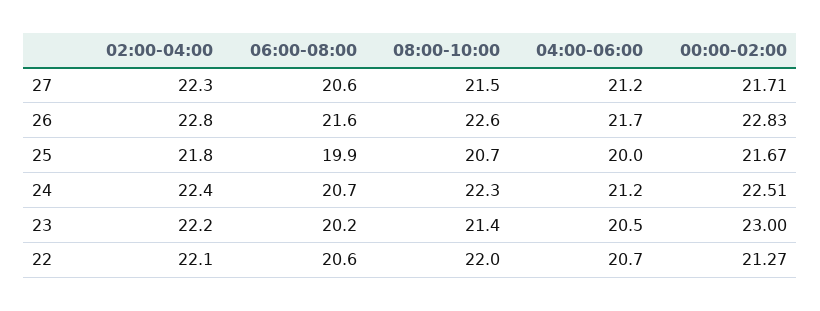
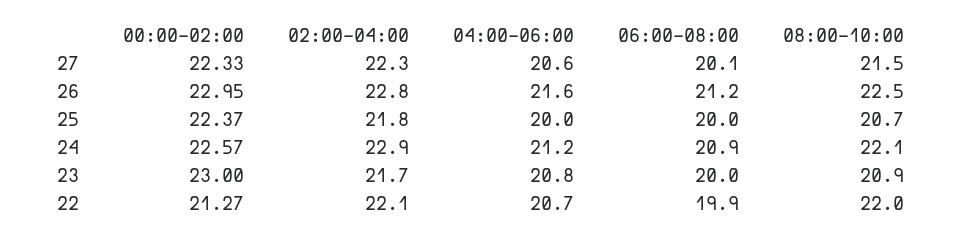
  {
    "02:00-04:00": {
      "27": 22.3,
      "26": 22.8,
      "25": 21.8,
-     "24": 22.4,
+     "24": 22.9,
-     "23": 22.2,
+     "23": 21.7,
      "22": 22.1
    },
    "06:00-08:00": {
-     "27": 20.6,
+     "27": 20.1,
-     "26": 21.6,
+     "26": 21.2,
-     "25": 19.9,
+     "25": 20,
-     "24": 20.7,
+     "24": 20.9,
-     "23": 20.2,
+     "23": 20,
-     "22": 20.6
+     "22": 19.9
    },
    "08:00-10:00": {
      "27": 21.5,
-     "26": 22.6,
+     "26": 22.5,
      "25": 20.7,
-     "24": 22.3,
+     "24": 22.1,
-     "23": 21.4,
+     "23": 20.9,
      "22": 22
    },
    "04:00-06:00": {
-     "27": 21.2,
+     "27": 20.6,
-     "26": 21.7,
+     "26": 21.6,
      "25": 20,
      "24": 21.2,
-     "23": 20.5,
+     "23": 20.8,
      "22": 20.7
    },
    "00:00-02:00": {
-     "27": 21.71,
+     "27": 22.33,
-     "26": 22.83,
+     "26": 22.95,
-     "25": 21.67,
+     "25": 22.37,
-     "24": 22.51,
+     "24": 22.57,
      "23": 23,
      "22": 21.27
    }
  }

